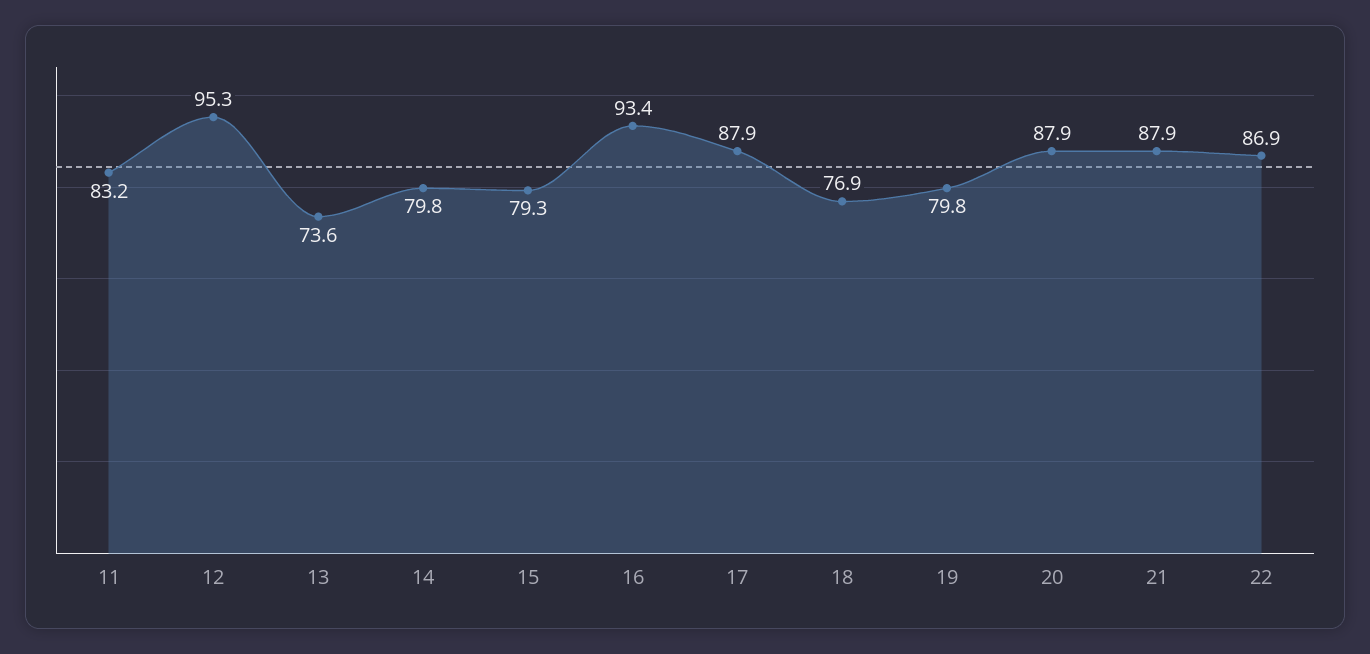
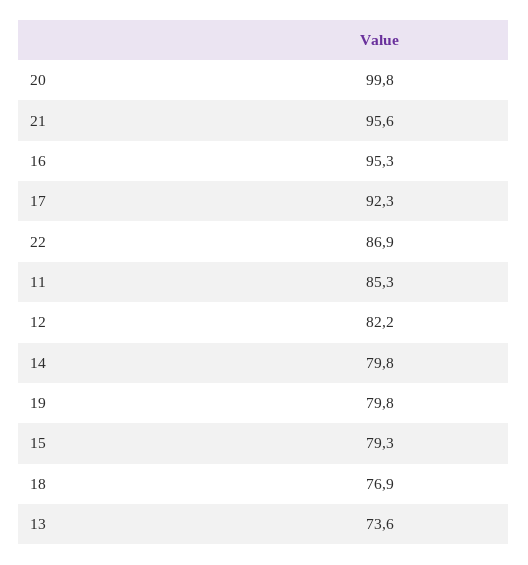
  {
-   "11": 83.2,
+   "11": 85.3,
-   "12": 95.3,
+   "12": 82.2,
    "13": 73.6,
    "14": 79.8,
    "15": 79.3,
-   "16": 93.4,
+   "16": 95.3,
-   "17": 87.9,
+   "17": 92.3,
    "18": 76.9,
    "19": 79.8,
-   "20": 87.9,
+   "20": 99.8,
-   "21": 87.9,
+   "21": 95.6,
    "22": 86.9
  }

